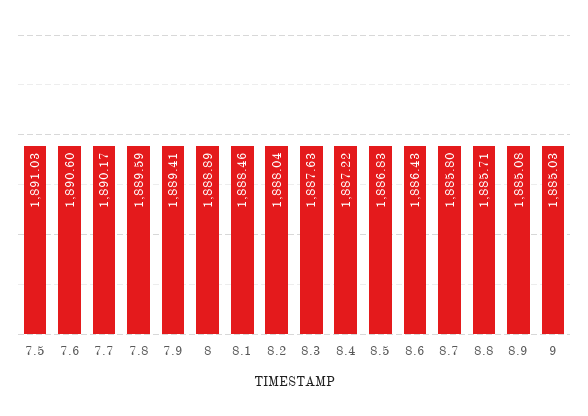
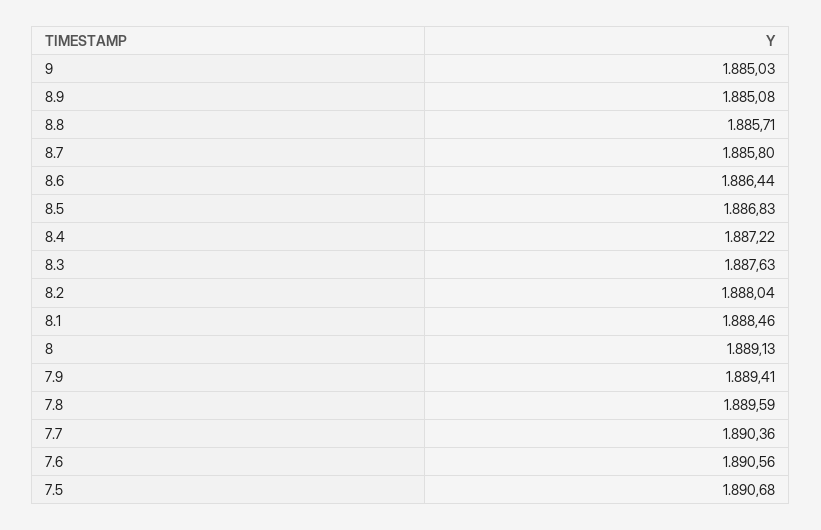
  {
-   "7.5": 1891.03,
+   "7.5": 1890.68,
-   "7.6": 1890.6,
+   "7.6": 1890.56,
-   "7.7": 1890.17,
+   "7.7": 1890.36,
    "7.8": 1889.59,
    "7.9": 1889.41,
-   "8": 1888.89,
+   "8": 1889.13,
    "8.1": 1888.46,
    "8.2": 1888.04,
    "8.3": 1887.63,
    "8.4": 1887.22,
    "8.5": 1886.83,
-   "8.6": 1886.43,
+   "8.6": 1886.44,
    "8.7": 1885.8,
    "8.8": 1885.71,
    "8.9": 1885.08,
    "9": 1885.03
  }

